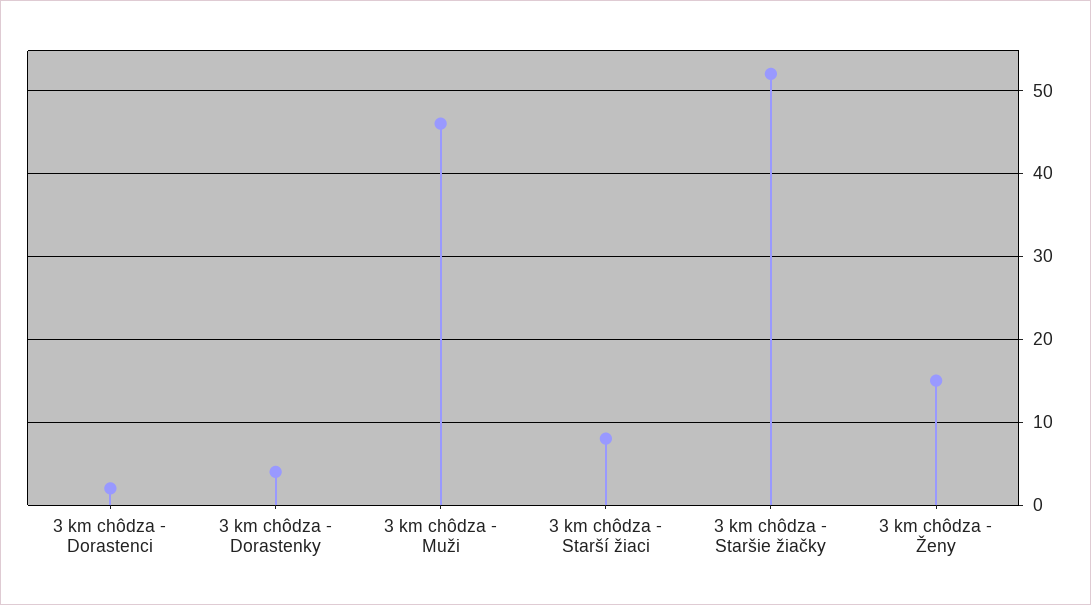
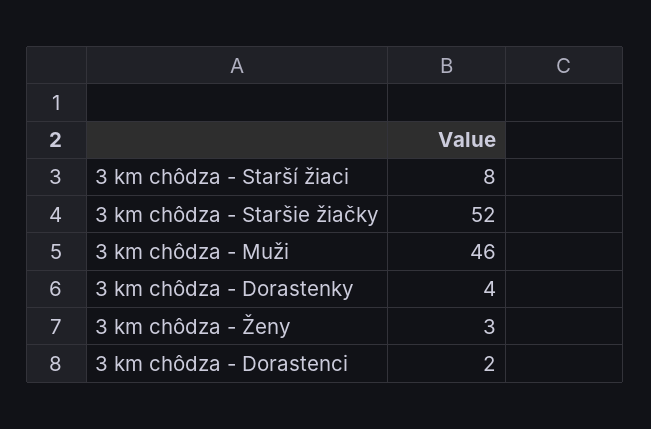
  {
    "3 km chôdza - Dorastenci": 2,
    "3 km chôdza - Dorastenky": 4,
    "3 km chôdza - Muži": 46,
    "3 km chôdza - Starší žiaci": 8,
    "3 km chôdza - Staršie žiačky": 52,
-   "3 km chôdza - Ženy": 15
+   "3 km chôdza - Ženy": 3
  }

